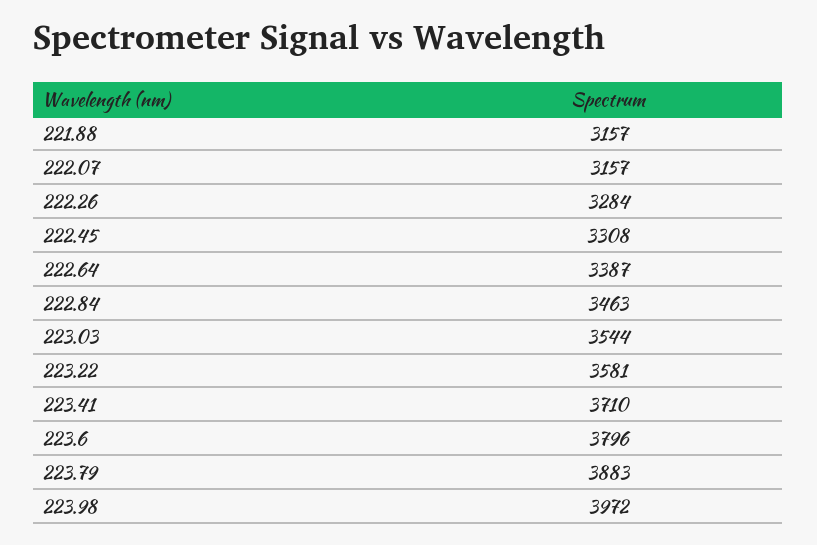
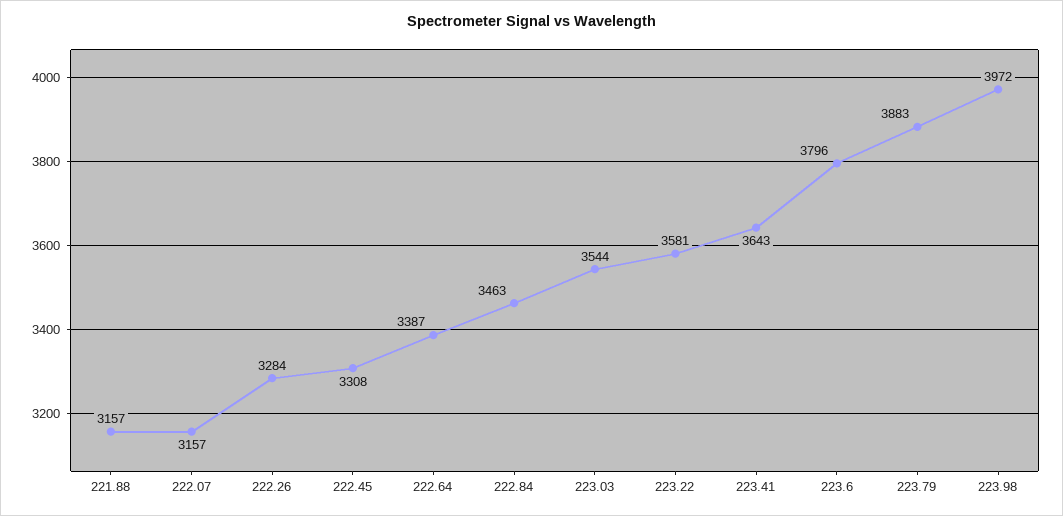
  {
    "221.88": 3157,
    "222.07": 3157,
    "222.26": 3284,
    "222.45": 3308,
    "222.64": 3387,
    "222.84": 3463,
    "223.03": 3544,
    "223.22": 3581,
-   "223.41": 3710,
+   "223.41": 3643,
    "223.6": 3796,
    "223.79": 3883,
    "223.98": 3972
  }

